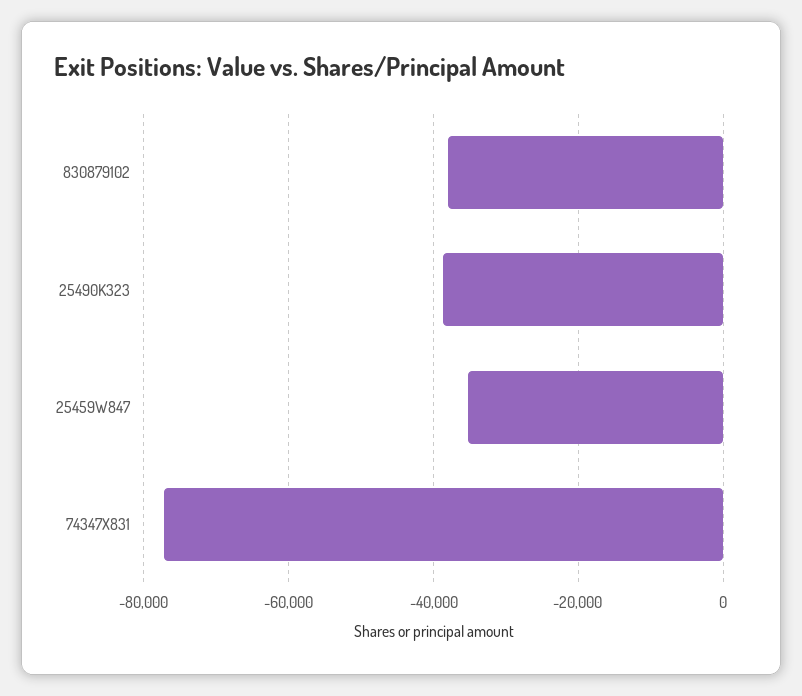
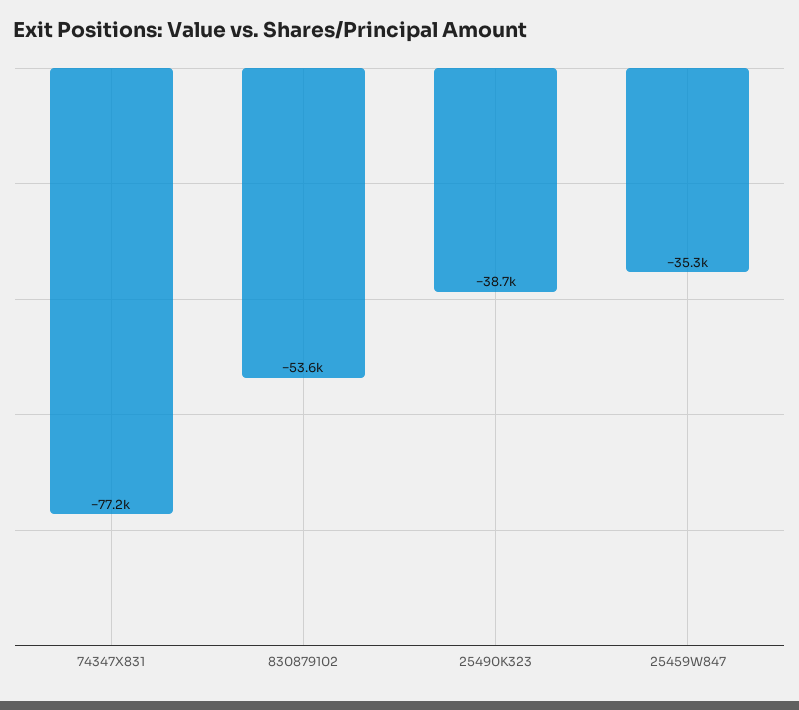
  {
-   "830879102": -38000,
+   "830879102": -53600,
    "25490K323": -38700,
    "25459W847": -35300,
    "74347X831": -77200
  }

